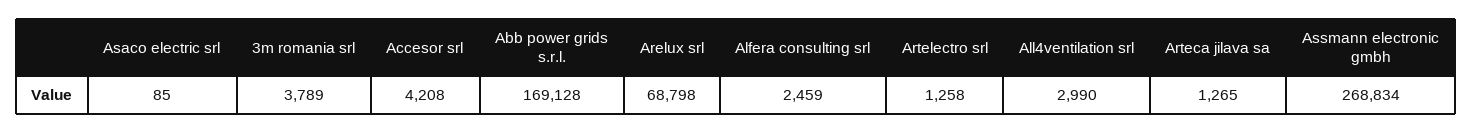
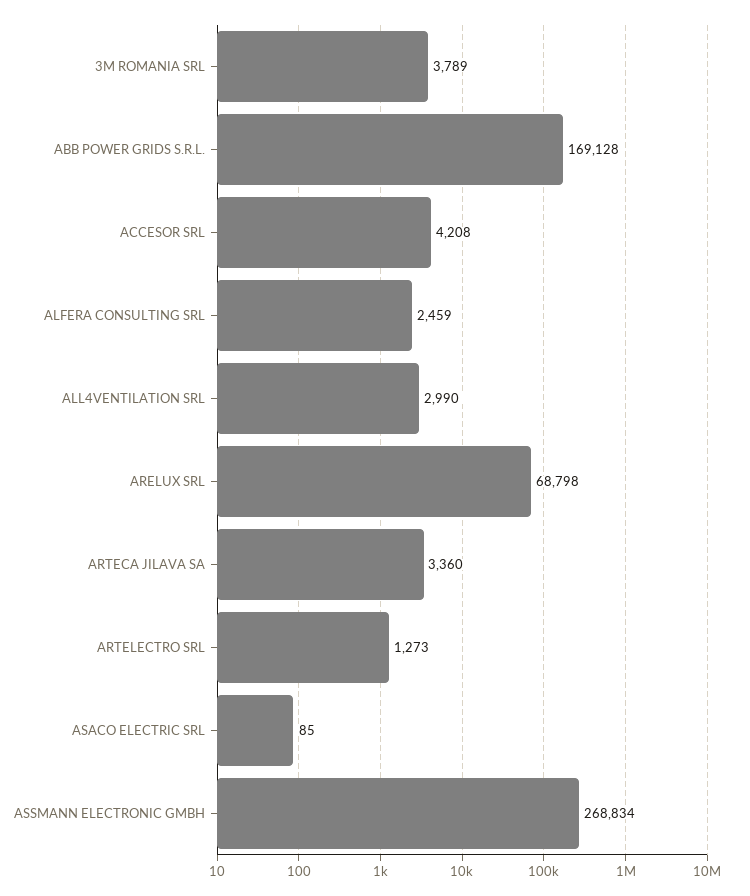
  {
    "Asaco electric srl": 85,
    "3m romania srl": 3789,
    "Accesor srl": 4208,
    "Abb power grids s.r.l.": 169128,
    "Arelux srl": 68798,
    "Alfera consulting srl": 2459,
-   "Artelectro srl": 1258,
+   "Artelectro srl": 1273,
    "All4ventilation srl": 2990,
-   "Arteca jilava sa": 1265,
+   "Arteca jilava sa": 3360,
    "Assmann electronic gmbh": 268834
  }

